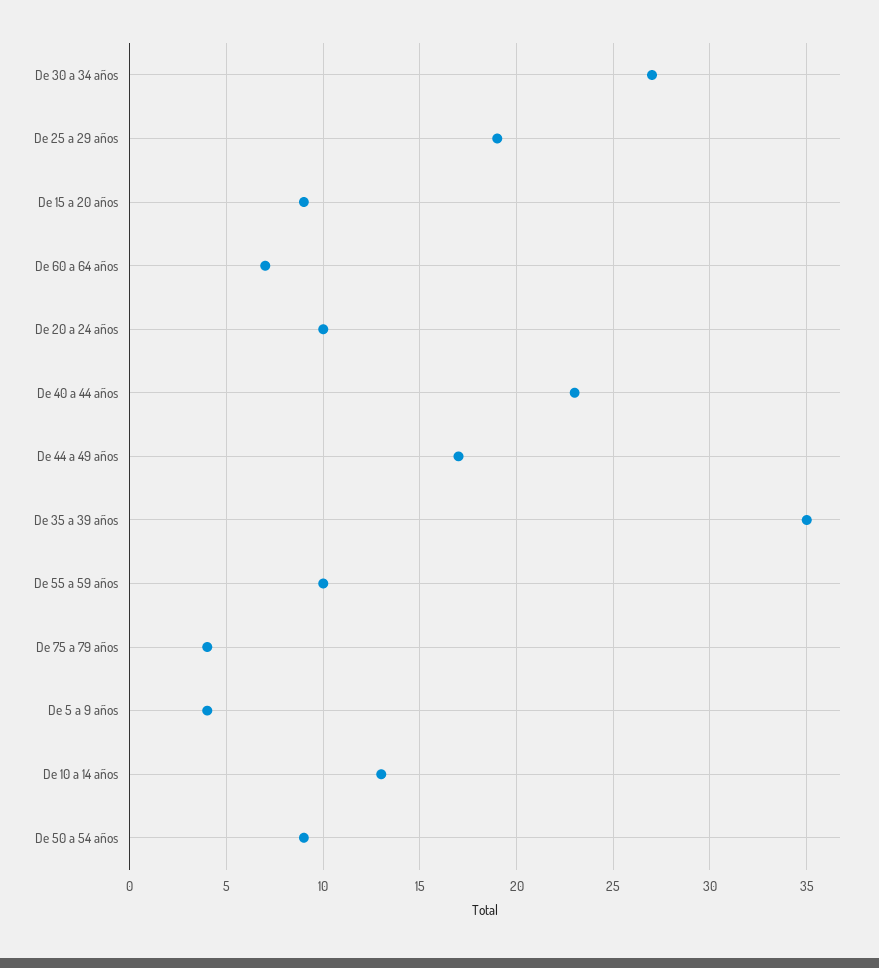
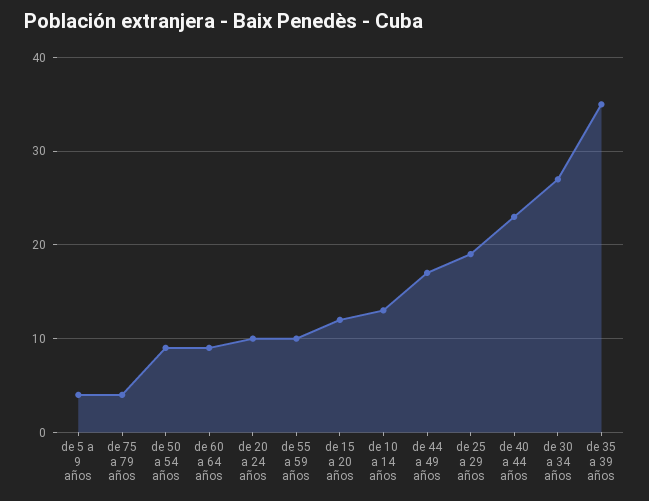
  {
    "De 30 a 34 años": 27,
    "De 25 a 29 años": 19,
-   "De 15 a 20 años": 9,
+   "De 15 a 20 años": 12,
-   "De 60 a 64 años": 7,
+   "De 60 a 64 años": 9,
    "De 20 a 24 años": 10,
    "De 40 a 44 años": 23,
    "De 44 a 49 años": 17,
    "De 35 a 39 años": 35,
    "De 55 a 59 años": 10,
    "De 75 a 79 años": 4,
    "De 5 a 9 años": 4,
    "De 10 a 14 años": 13,
    "De 50 a 54 años": 9
  }

